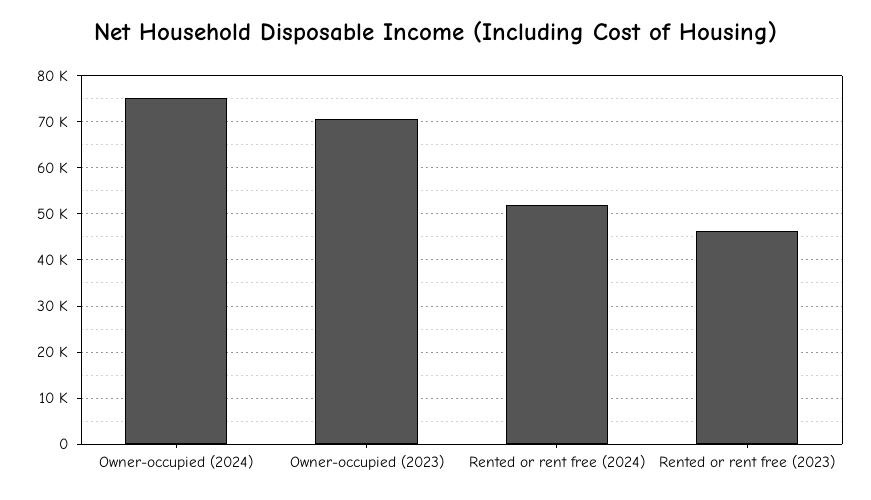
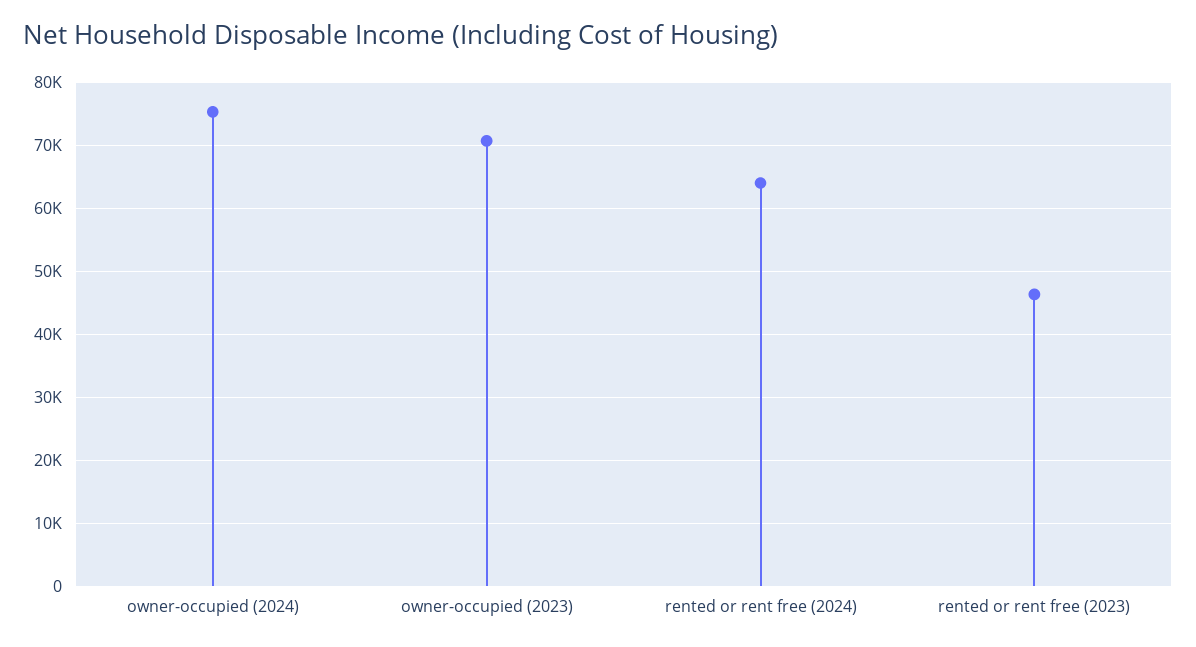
  {
    "Owner-occupied (2024)": 75000,
    "Owner-occupied (2023)": 71000,
-   "Rented or rent free (2024)": 52000,
+   "Rented or rent free (2024)": 64000,
    "Rented or rent free (2023)": 46000
  }

